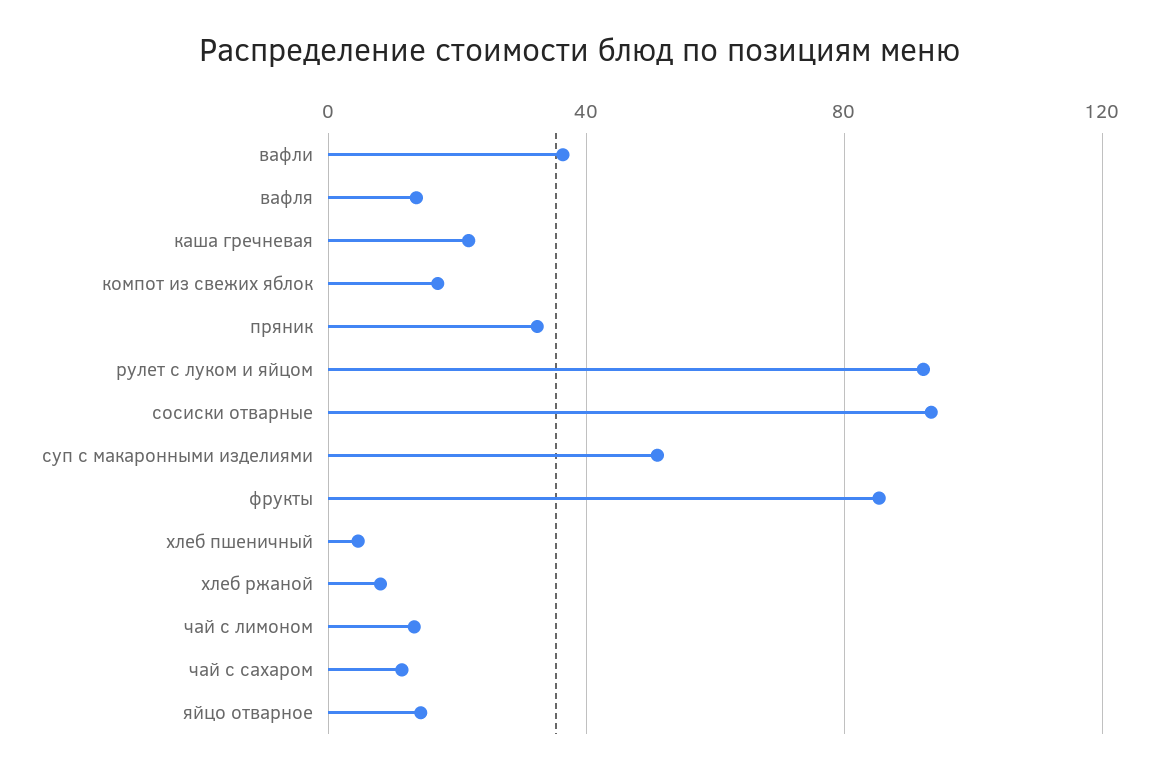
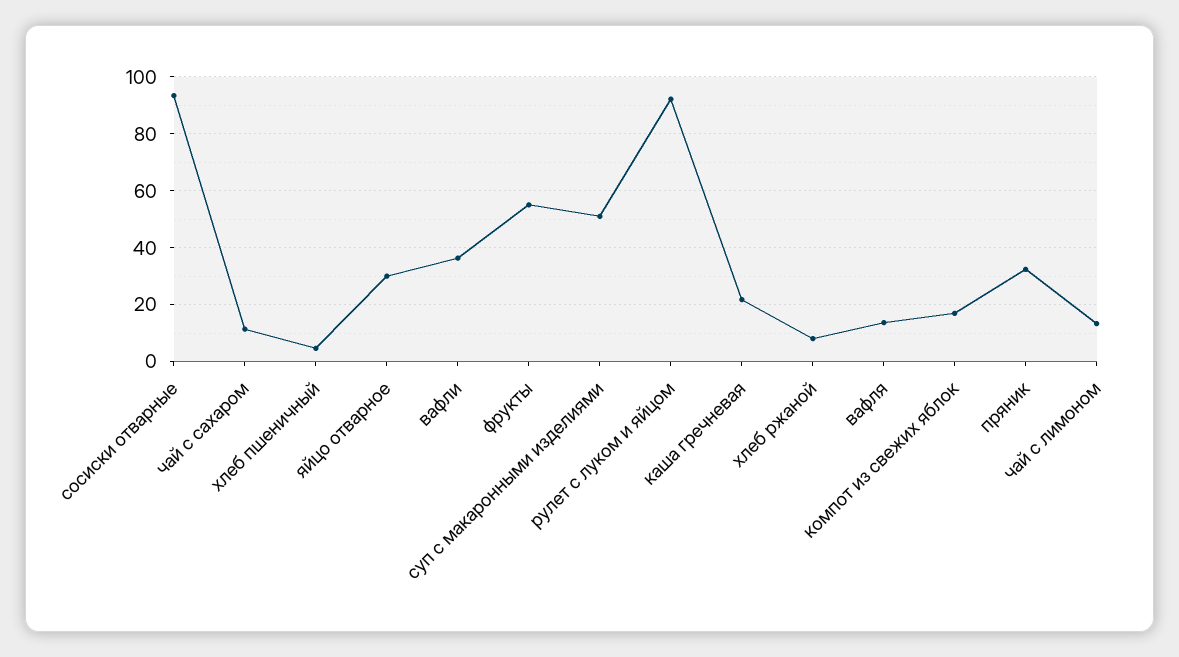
  {
    "вафли": 37.5,
    "вафля": 12.5,
    "каша гречневая": 22.5,
    "компот из свежих яблок": 17.5,
    "пряник": 32.5,
    "рулет с луком и яйцом": 92.5,
    "сосиски отварные": 92.5,
    "суп с макаронными изделиями": 50,
-   "фрукты": 85,
+   "фрукты": 55,
    "хлеб пшеничный": 5,
    "хлеб ржаной": 7.5,
    "чай с лимоном": 12.5,
    "чай с сахаром": 12.5,
-   "яйцо отварное": 15
+   "яйцо отварное": 30
  }

